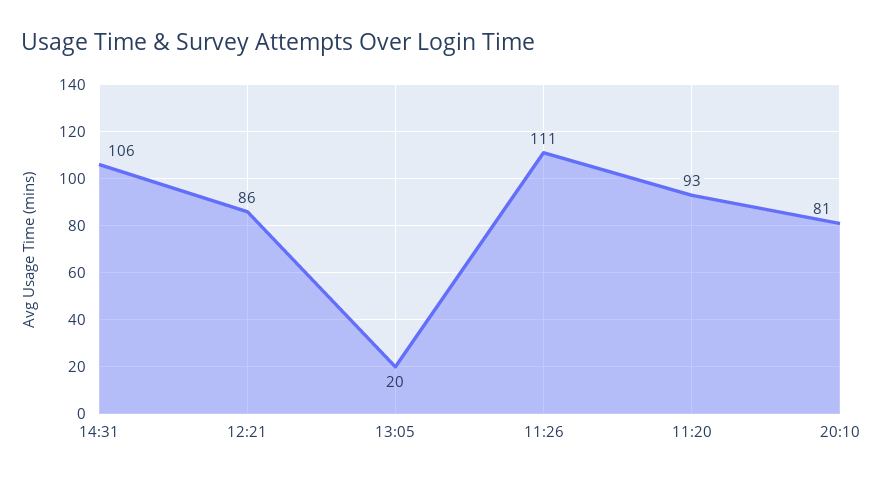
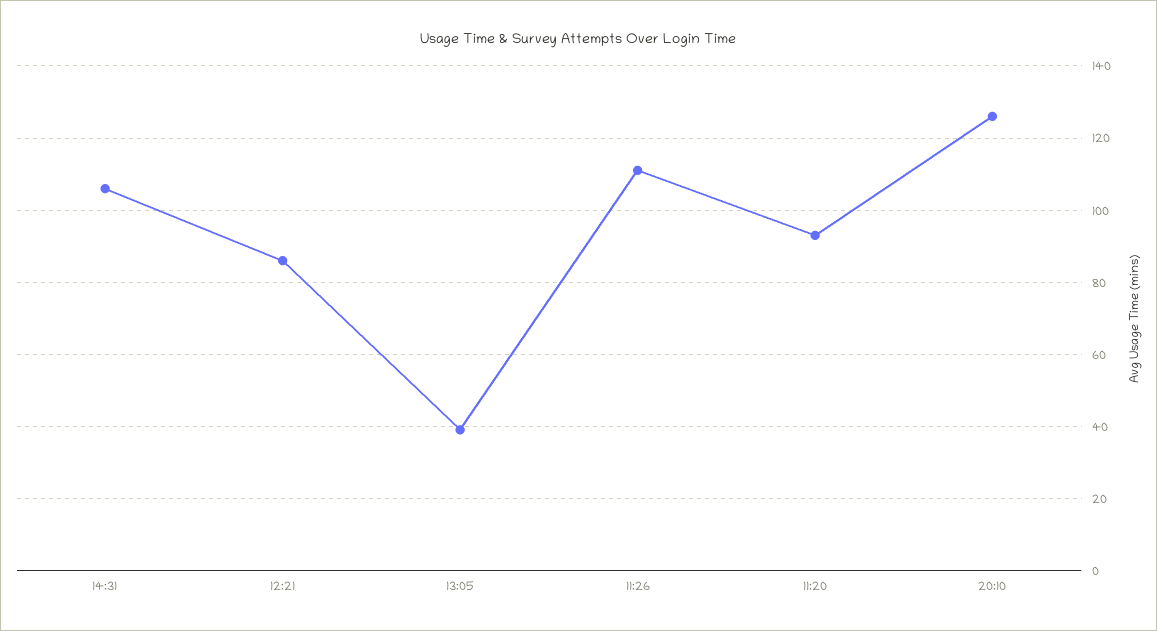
  {
    "14:31": 106,
    "12:21": 86,
-   "13:05": 20,
+   "13:05": 40,
    "11:26": 111,
    "11:20": 93,
-   "20:10": 81
+   "20:10": 125
  }

